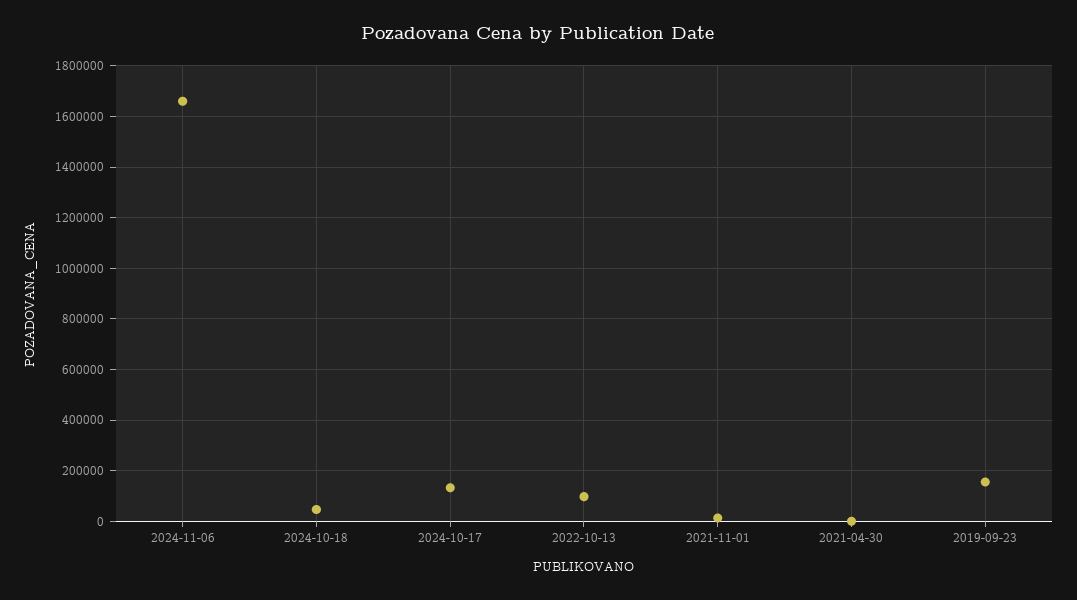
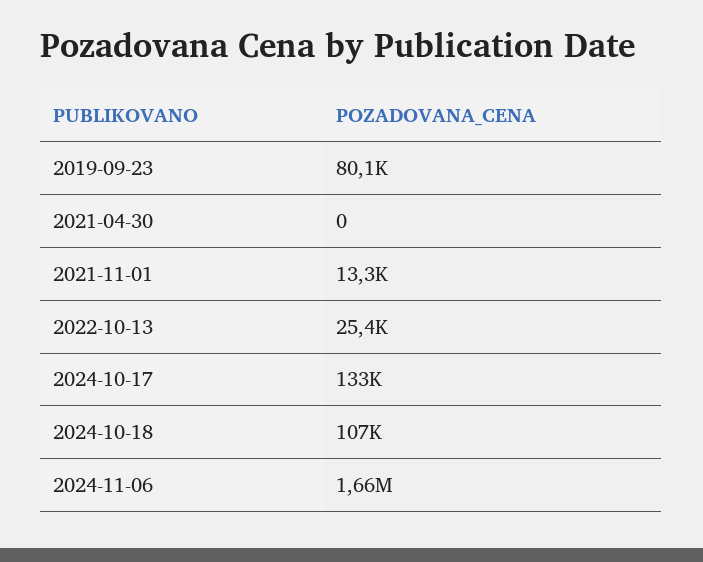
  {
    "2024-11-06": 1660000,
-   "2024-10-18": 50000,
+   "2024-10-18": 107000,
    "2024-10-17": 133000,
-   "2022-10-13": 100000,
+   "2022-10-13": 25400,
    "2021-11-01": 13300,
    "2021-04-30": 0,
-   "2019-09-23": 150000
+   "2019-09-23": 80100
  }

